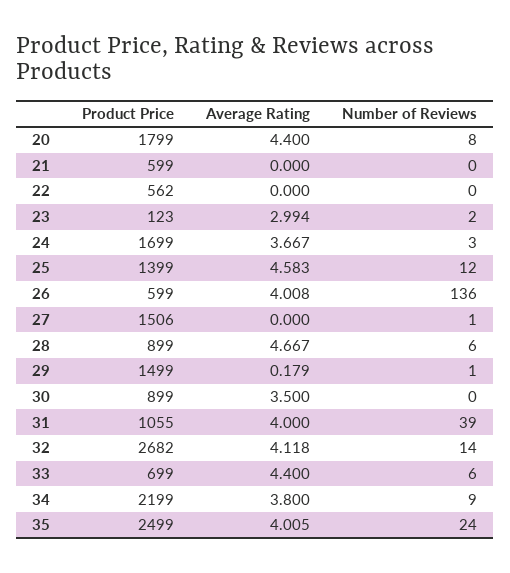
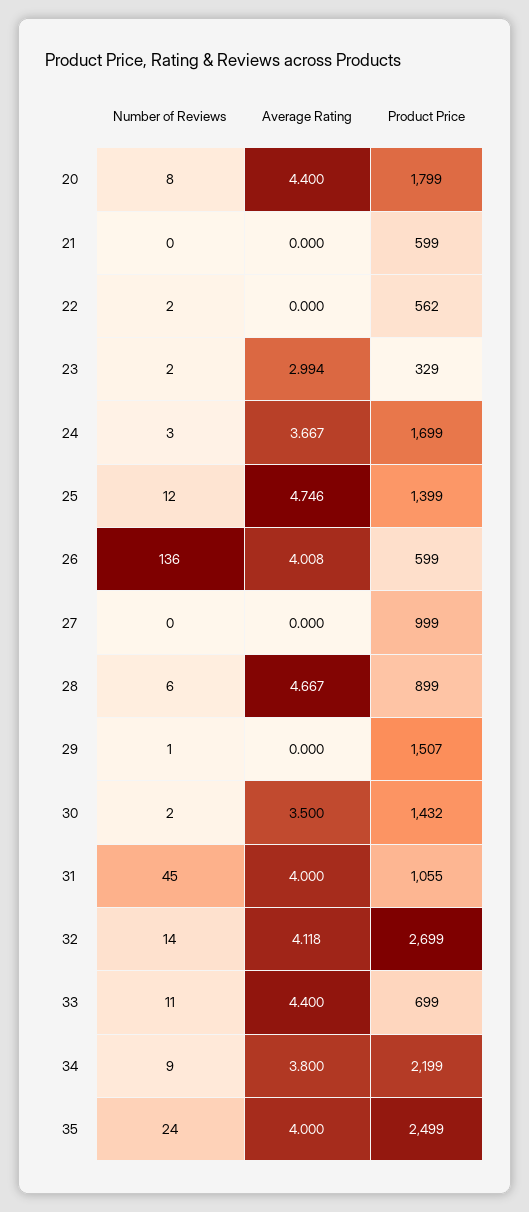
  {
    "Product Price": {
      "20": 1799,
      "21": 599,
      "22": 562,
-     "23": 123,
+     "23": 329,
      "24": 1699,
      "25": 1399,
      "26": 599,
-     "27": 1506,
+     "27": 999,
      "28": 899,
-     "29": 1499,
+     "29": 1507,
-     "30": 899,
+     "30": 1432,
      "31": 1055,
-     "32": 2682,
+     "32": 2699,
      "33": 699,
      "34": 2199,
      "35": 2499
    },
    "Average Rating": {
      "20": 4.4,
      "21": 0,
      "22": 0,
      "23": 2.994,
      "24": 3.667,
-     "25": 4.583,
+     "25": 4.746,
      "26": 4.008,
      "27": 0,
      "28": 4.667,
-     "29": 0.179,
+     "29": 0,
      "30": 3.5,
      "31": 4,
      "32": 4.118,
      "33": 4.4,
      "34": 3.8,
-     "35": 4.005
+     "35": 4
    },
    "Number of Reviews": {
      "20": 8,
      "21": 0,
-     "22": 0,
+     "22": 2,
      "23": 2,
      "24": 3,
      "25": 12,
      "26": 136,
-     "27": 1,
+     "27": 0,
      "28": 6,
      "29": 1,
-     "30": 0,
+     "30": 2,
-     "31": 39,
+     "31": 45,
      "32": 14,
-     "33": 6,
+     "33": 11,
      "34": 9,
      "35": 24
    }
  }

